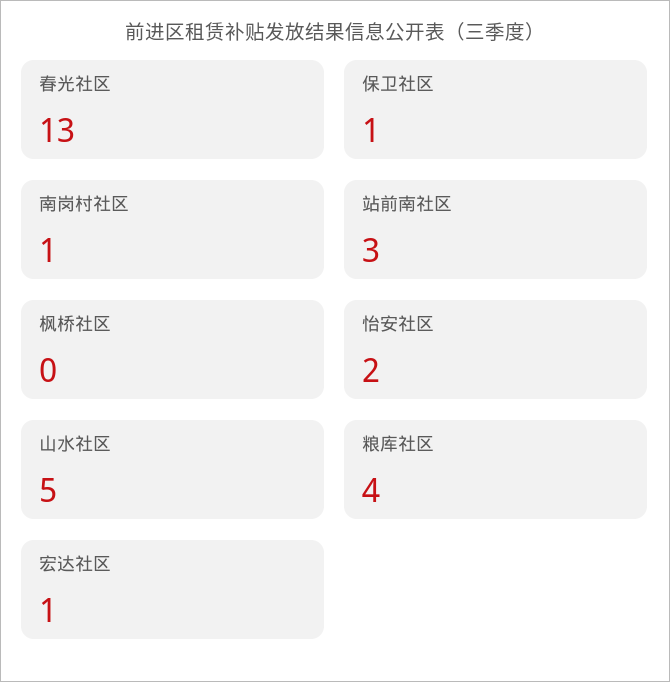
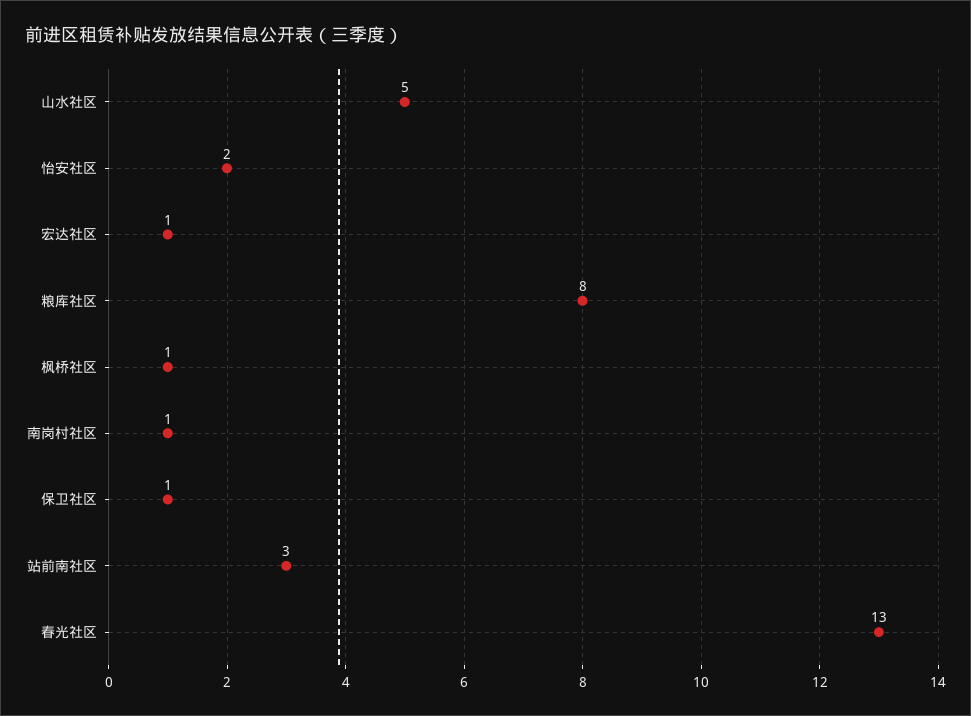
  {
    "春光社区": 13,
    "保卫社区": 1,
    "南岗村社区": 1,
    "站前南社区": 3,
-   "枫桥社区": 0,
+   "枫桥社区": 1,
    "怡安社区": 2,
    "山水社区": 5,
-   "粮库社区": 4,
+   "粮库社区": 8,
    "宏达社区": 1
  }

